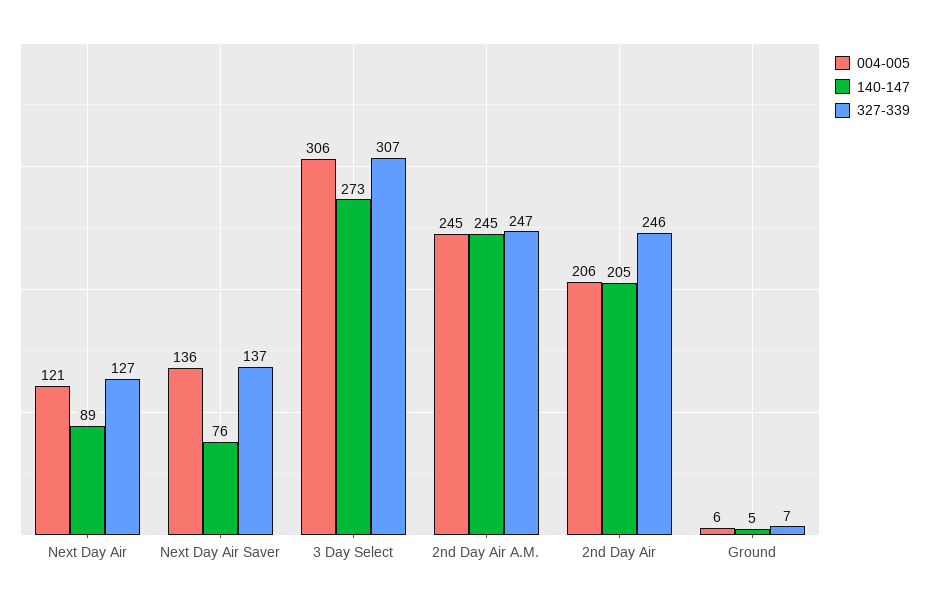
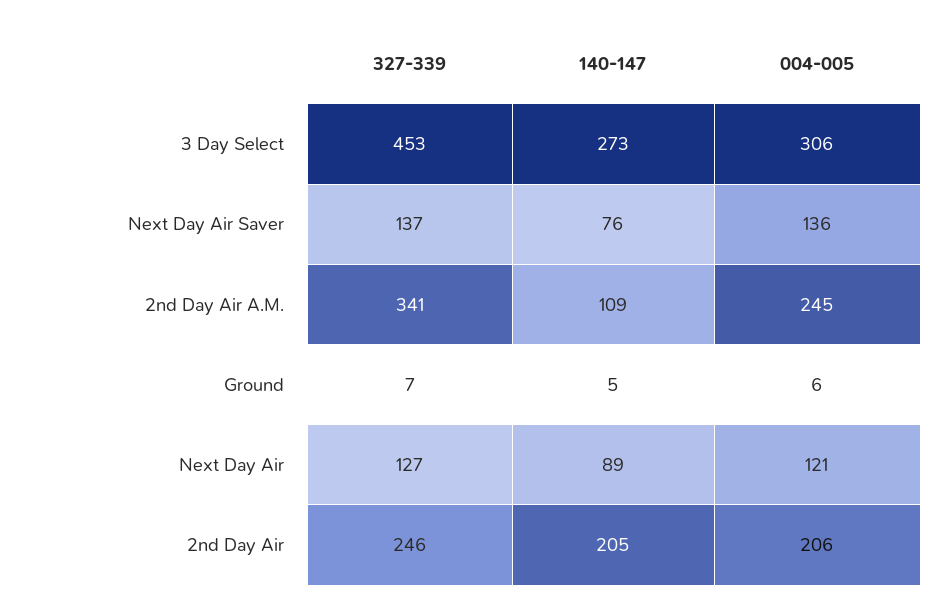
  {
    "004-005": {
      "Next Day Air": 121,
      "Next Day Air Saver": 136,
      "3 Day Select": 306,
      "2nd Day Air A.M.": 245,
      "2nd Day Air": 206,
      "Ground": 6
    },
    "140-147": {
      "Next Day Air": 89,
      "Next Day Air Saver": 76,
      "3 Day Select": 273,
-     "2nd Day Air A.M.": 245,
+     "2nd Day Air A.M.": 109,
      "2nd Day Air": 205,
      "Ground": 5
    },
    "327-339": {
      "Next Day Air": 127,
      "Next Day Air Saver": 137,
-     "3 Day Select": 307,
+     "3 Day Select": 453,
-     "2nd Day Air A.M.": 247,
+     "2nd Day Air A.M.": 341,
      "2nd Day Air": 246,
      "Ground": 7
    }
  }

